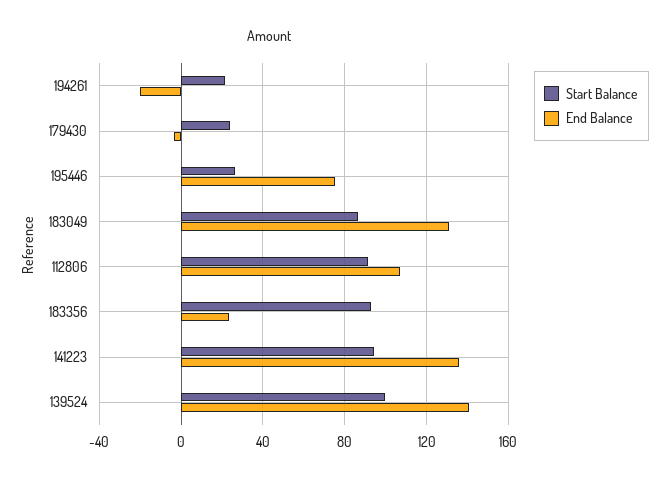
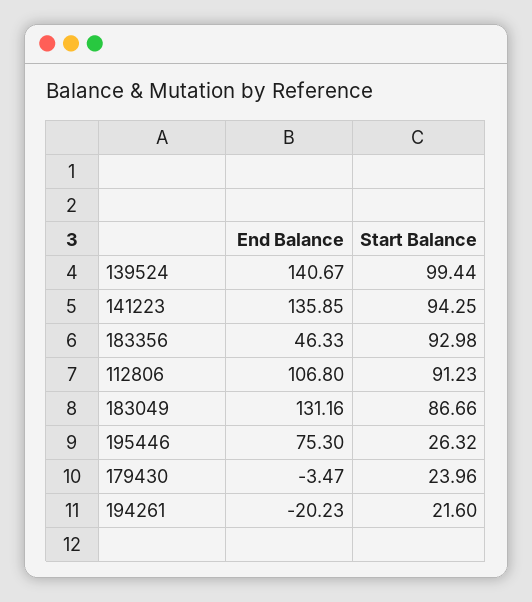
  {
    "Start Balance": {
      "194261": 21.6,
      "179430": 23.96,
      "195446": 26.32,
      "183049": 86.66,
      "112806": 91.23,
      "183356": 92.98,
      "141223": 94.25,
      "139524": 99.44
    },
    "End Balance": {
      "194261": -20.23,
      "179430": -3.47,
      "195446": 75.3,
      "183049": 131.16,
      "112806": 106.8,
-     "183356": 25,
+     "183356": 46.33,
      "141223": 135.85,
      "139524": 140.67
    }
  }

